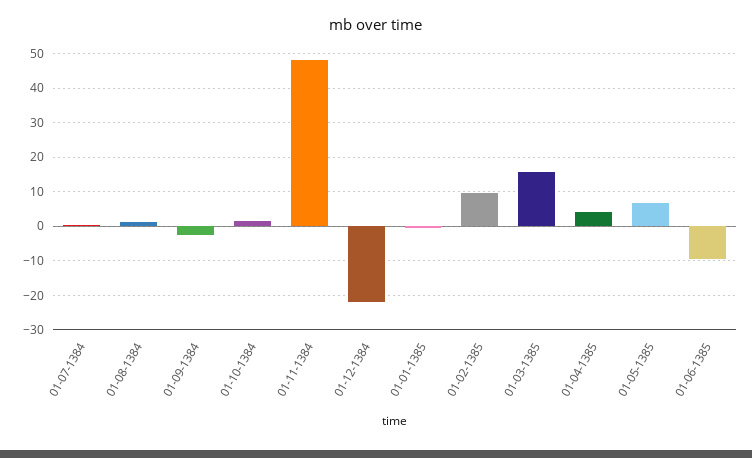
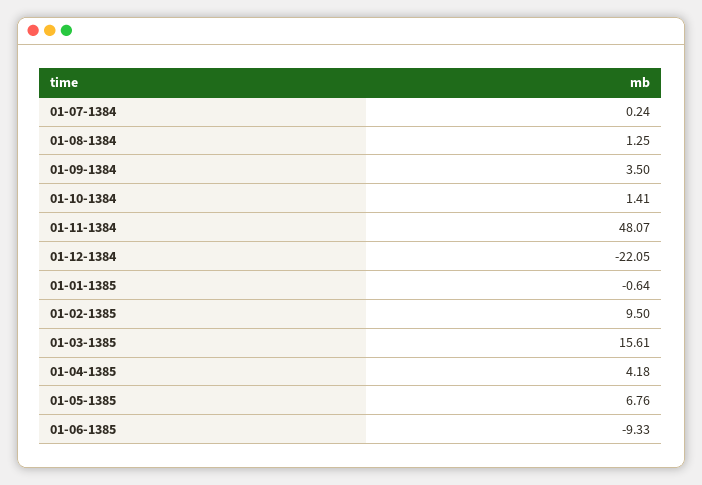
  {
    "01-07-1384": 0.24,
    "01-08-1384": 1.25,
-   "01-09-1384": -2,
+   "01-09-1384": 3.5,
    "01-10-1384": 1.41,
    "01-11-1384": 48.07,
    "01-12-1384": -22.05,
    "01-01-1385": -0.64,
    "01-02-1385": 9.5,
    "01-03-1385": 15.61,
    "01-04-1385": 4.18,
    "01-05-1385": 6.76,
    "01-06-1385": -9.33
  }

